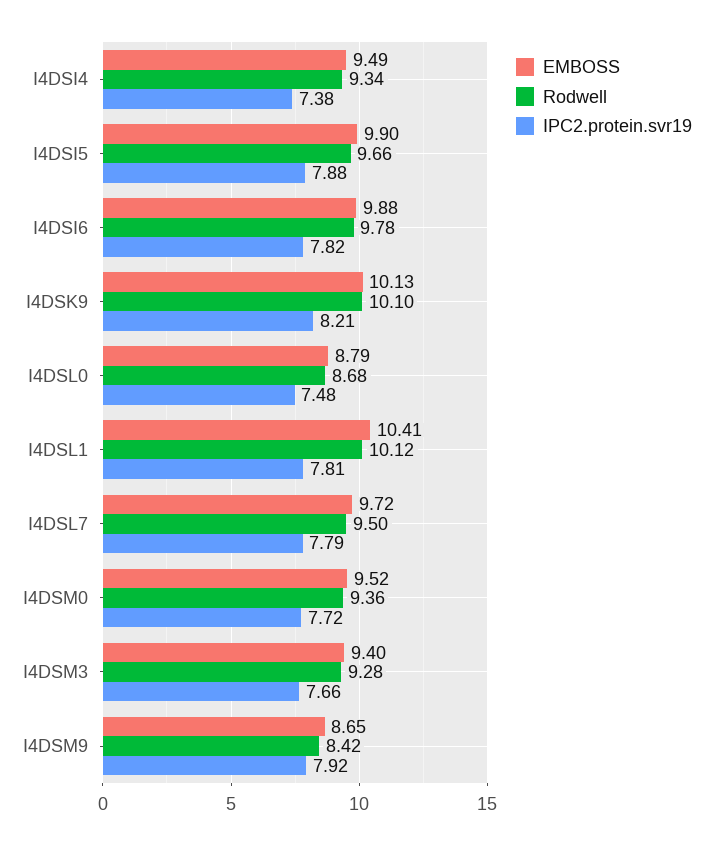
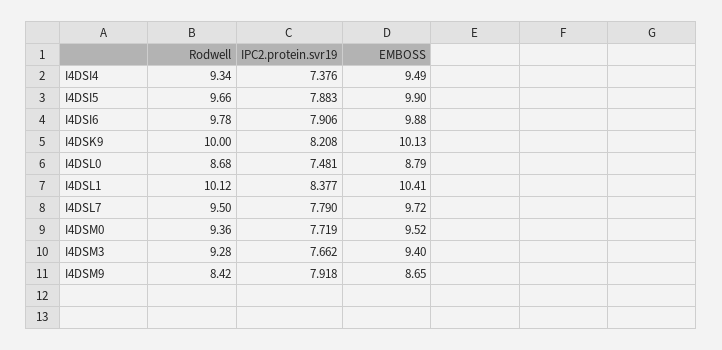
  {
    "EMBOSS": {
      "I4DSI4": 9.49,
      "I4DSI5": 9.9,
      "I4DSI6": 9.88,
      "I4DSK9": 10.13,
      "I4DSL0": 8.79,
      "I4DSL1": 10.41,
      "I4DSL7": 9.72,
      "I4DSM0": 9.52,
      "I4DSM3": 9.4,
      "I4DSM9": 8.65
    },
    "Rodwell": {
      "I4DSI4": 9.34,
      "I4DSI5": 9.66,
      "I4DSI6": 9.78,
-     "I4DSK9": 10.1,
+     "I4DSK9": 10,
      "I4DSL0": 8.68,
      "I4DSL1": 10.12,
      "I4DSL7": 9.5,
      "I4DSM0": 9.36,
      "I4DSM3": 9.28,
      "I4DSM9": 8.42
    },
    "IPC2.protein.svr19": {
      "I4DSI4": 7.376,
      "I4DSI5": 7.883,
-     "I4DSI6": 7.82,
+     "I4DSI6": 7.906,
      "I4DSK9": 8.208,
      "I4DSL0": 7.481,
-     "I4DSL1": 7.81,
+     "I4DSL1": 8.377,
      "I4DSL7": 7.79,
      "I4DSM0": 7.719,
      "I4DSM3": 7.662,
      "I4DSM9": 7.918
    }
  }

